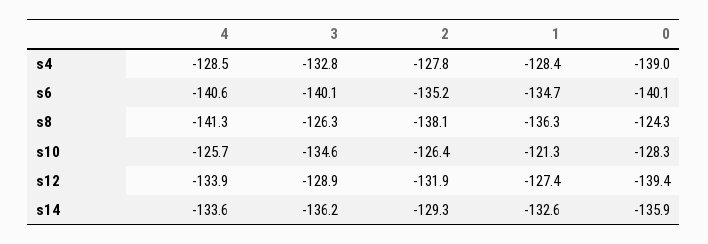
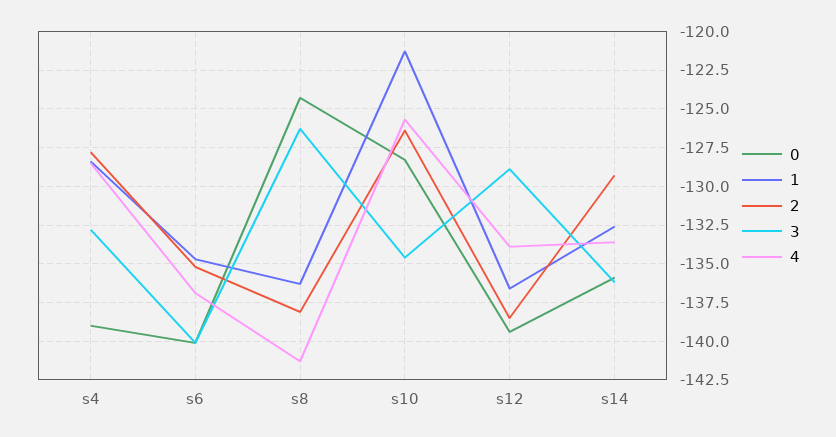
  {
    "4": {
      "s4": -128.5,
-     "s6": -140.6,
+     "s6": -137,
      "s8": -141.3,
      "s10": -125.7,
      "s12": -133.9,
      "s14": -133.6
    },
    "3": {
      "s4": -132.8,
      "s6": -140.1,
      "s8": -126.3,
      "s10": -134.6,
      "s12": -128.9,
      "s14": -136.2
    },
    "2": {
      "s4": -127.8,
      "s6": -135.2,
      "s8": -138.1,
      "s10": -126.4,
-     "s12": -131.9,
+     "s12": -138.5,
      "s14": -129.3
    },
    "1": {
      "s4": -128.4,
      "s6": -134.7,
      "s8": -136.3,
      "s10": -121.3,
-     "s12": -127.4,
+     "s12": -136.5,
      "s14": -132.6
    },
    "0": {
      "s4": -139,
      "s6": -140.1,
      "s8": -124.3,
      "s10": -128.3,
      "s12": -139.4,
      "s14": -135.9
    }
  }

